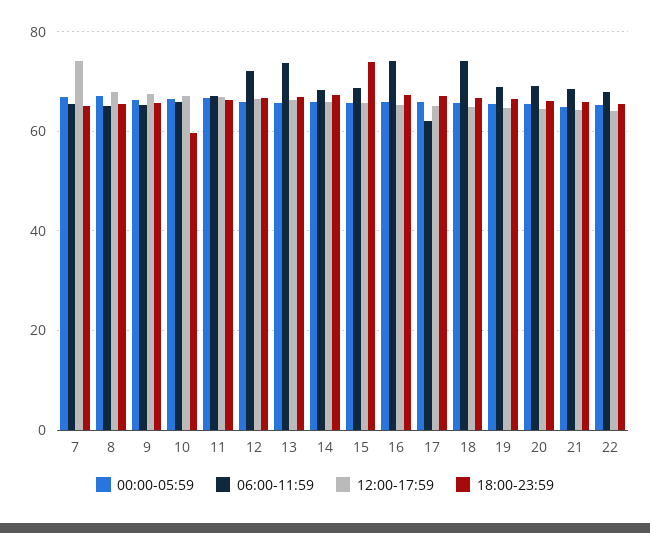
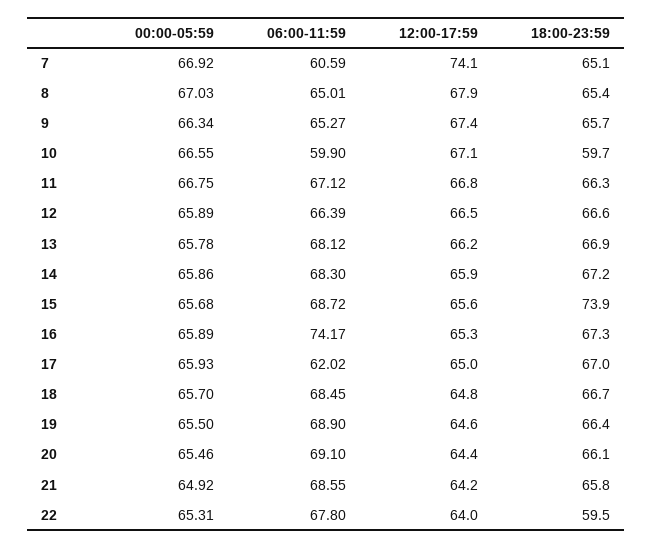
  {
    "00:00-05:59": {
      "7": 66.92,
      "8": 67.03,
      "9": 66.34,
      "10": 66.55,
      "11": 66.75,
      "12": 65.89,
      "13": 65.78,
      "14": 65.86,
      "15": 65.68,
      "16": 65.89,
      "17": 65.93,
      "18": 65.7,
      "19": 65.5,
      "20": 65.46,
      "21": 64.92,
      "22": 65.31
    },
    "06:00-11:59": {
-     "7": 66,
+     "7": 60.59,
      "8": 65.01,
      "9": 65.27,
-     "10": 66,
+     "10": 59.9,
      "11": 67.12,
-     "12": 72,
+     "12": 66.39,
-     "13": 74,
+     "13": 68.12,
      "14": 68.3,
      "15": 68.72,
      "16": 74.17,
      "17": 62.02,
-     "18": 74,
+     "18": 68.45,
      "19": 68.9,
      "20": 69.1,
      "21": 68.55,
      "22": 67.8
    },
    "12:00-17:59": {
      "7": 74.1,
      "8": 67.9,
      "9": 67.4,
      "10": 67.1,
      "11": 66.8,
      "12": 66.5,
      "13": 66.2,
      "14": 65.9,
      "15": 65.6,
      "16": 65.3,
      "17": 65,
      "18": 64.8,
      "19": 64.6,
      "20": 64.4,
      "21": 64.2,
      "22": 64
    },
    "18:00-23:59": {
      "7": 65.1,
      "8": 65.4,
      "9": 65.7,
      "10": 59.7,
      "11": 66.3,
      "12": 66.6,
      "13": 66.9,
      "14": 67.2,
      "15": 73.9,
      "16": 67.3,
      "17": 67,
      "18": 66.7,
      "19": 66.4,
      "20": 66.1,
      "21": 65.8,
-     "22": 66
+     "22": 59.5
    }
  }

